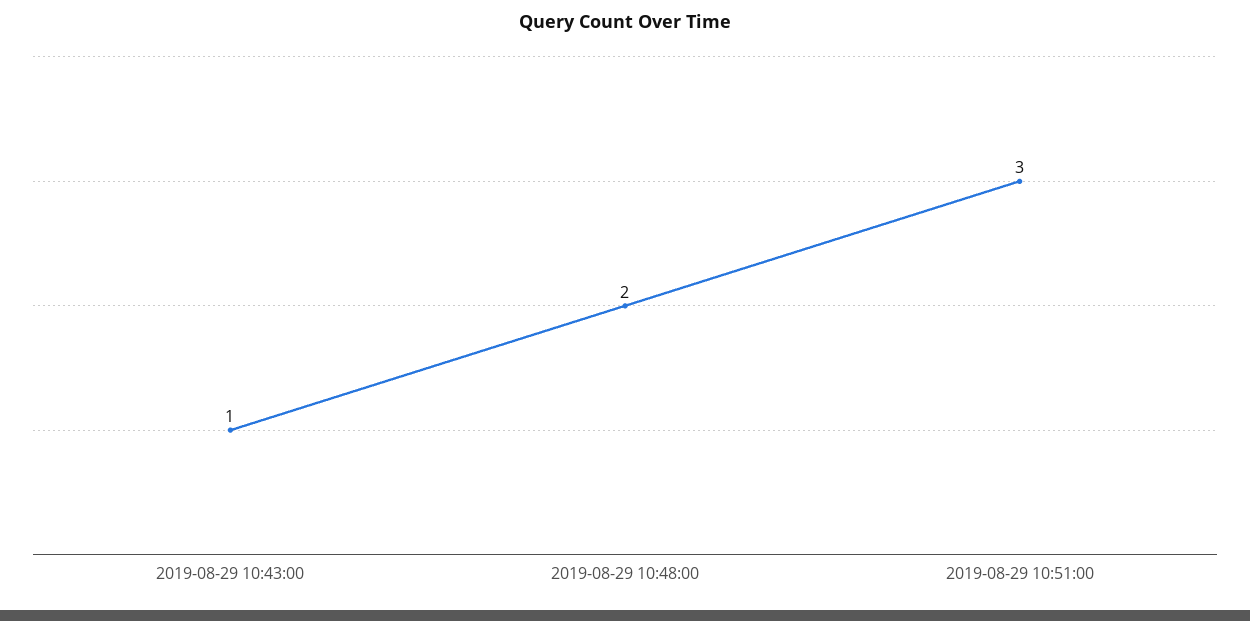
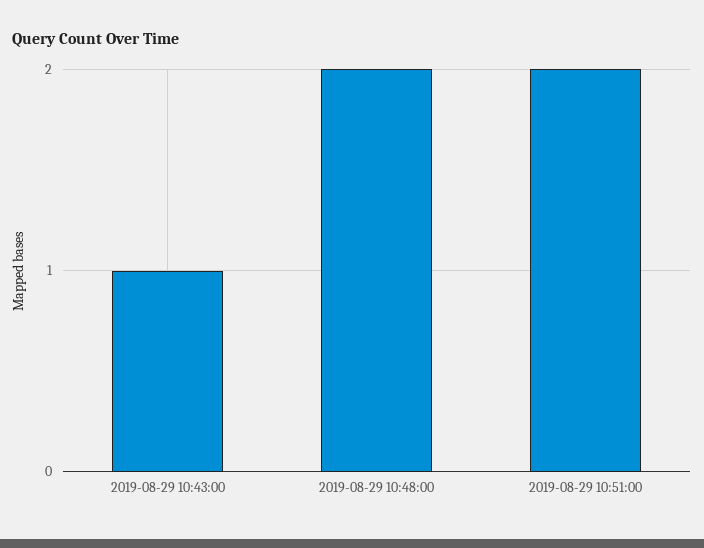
  {
    "2019-08-29 10:43:00": 1,
    "2019-08-29 10:48:00": 2,
-   "2019-08-29 10:51:00": 3
+   "2019-08-29 10:51:00": 2
  }

